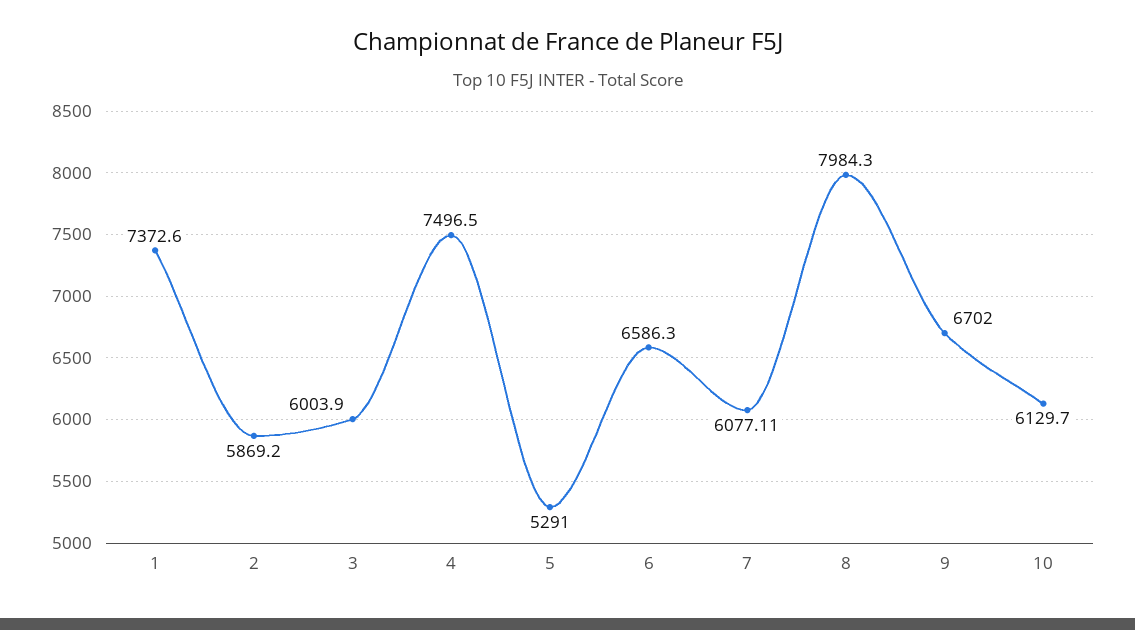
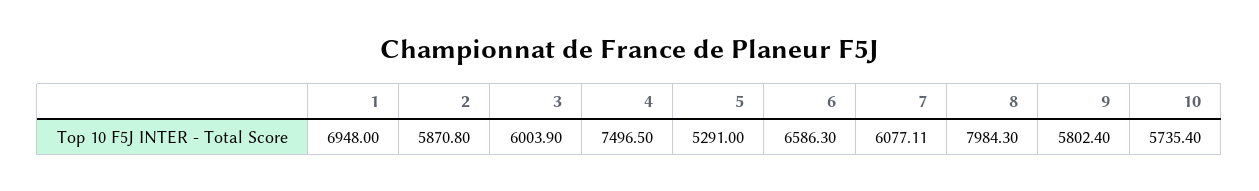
  {
-   "1": 7372.6,
+   "1": 6948,
-   "2": 5869.2,
+   "2": 5870.8,
    "3": 6003.9,
    "4": 7496.5,
    "5": 5291,
    "6": 6586.3,
    "7": 6077.11,
    "8": 7984.3,
-   "9": 6702,
+   "9": 5802.4,
-   "10": 6129.7
+   "10": 5735.4
  }

